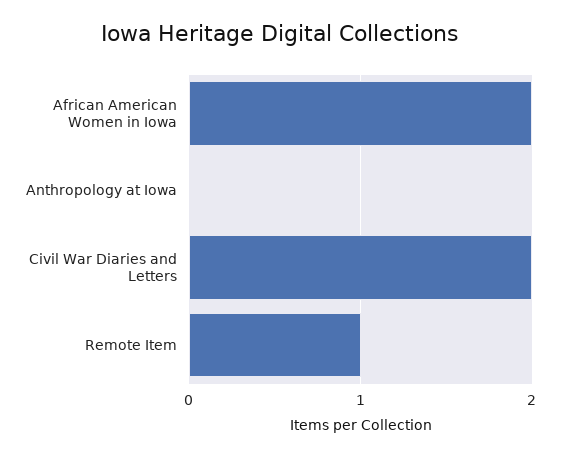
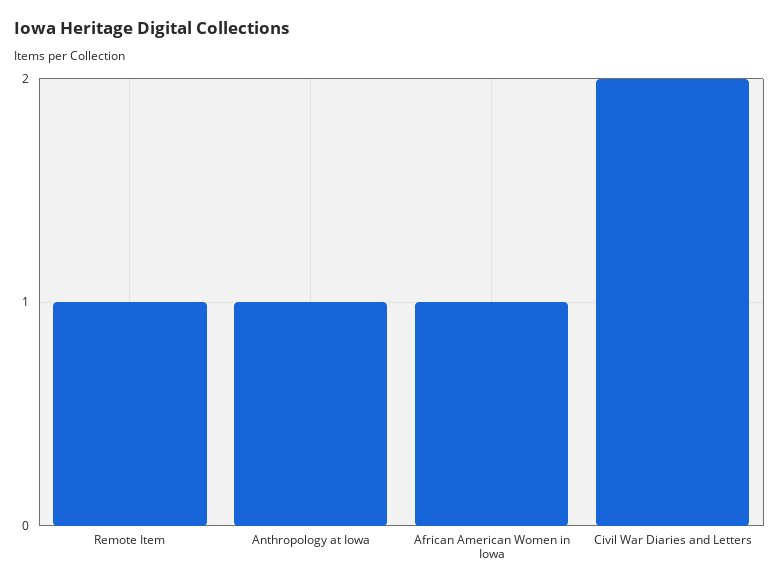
  {
-   "African American Women in Iowa": 2,
+   "African American Women in Iowa": 1,
-   "Anthropology at Iowa": 0,
+   "Anthropology at Iowa": 1,
    "Civil War Diaries and Letters": 2,
    "Remote Item": 1
  }

